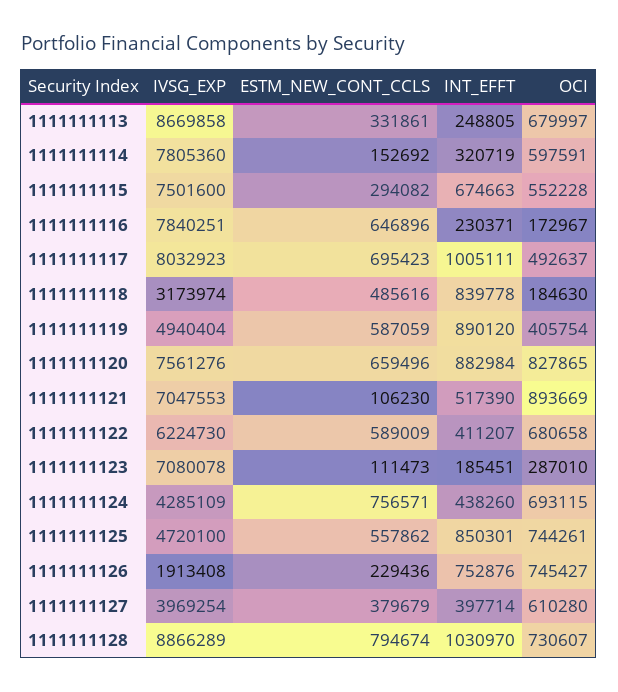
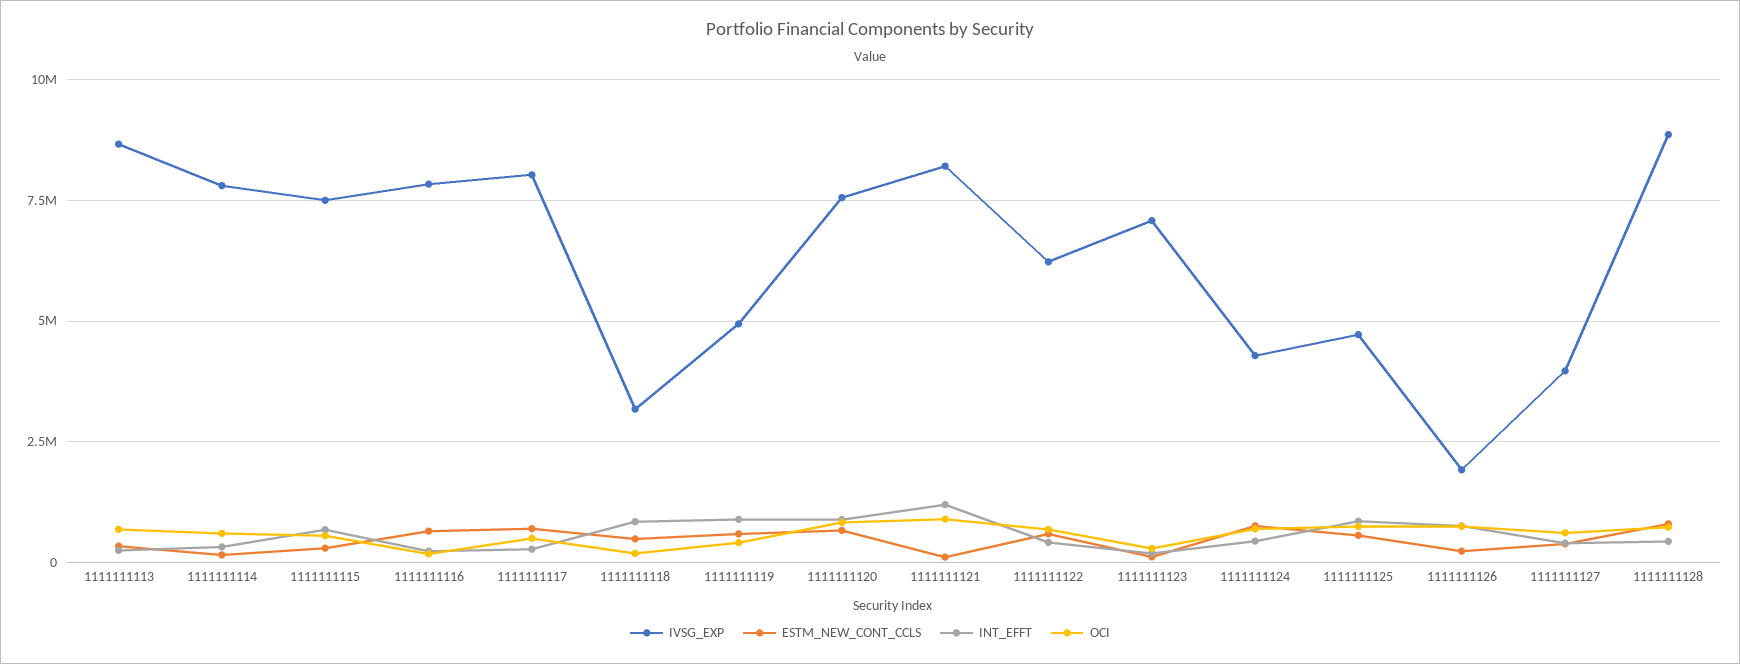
  {
    "IVSG_EXP": {
      "1111111113": 8669858,
      "1111111114": 7805360,
      "1111111115": 7501600,
      "1111111116": 7840251,
      "1111111117": 8032923,
      "1111111118": 3173974,
      "1111111119": 4940404,
      "1111111120": 7561276,
-     "1111111121": 7047553,
+     "1111111121": 8250000,
      "1111111122": 6224730,
      "1111111123": 7080078,
      "1111111124": 4285109,
      "1111111125": 4720100,
      "1111111126": 1913408,
      "1111111127": 3969254,
      "1111111128": 8866289
    },
    "ESTM_NEW_CONT_CCLS": {
      "1111111113": 331861,
      "1111111114": 152692,
      "1111111115": 294082,
      "1111111116": 646896,
      "1111111117": 695423,
      "1111111118": 485616,
      "1111111119": 587059,
      "1111111120": 659496,
      "1111111121": 106230,
      "1111111122": 589009,
      "1111111123": 111473,
      "1111111124": 756571,
      "1111111125": 557862,
      "1111111126": 229436,
      "1111111127": 379679,
      "1111111128": 794674
    },
    "INT_EFFT": {
      "1111111113": 248805,
      "1111111114": 320719,
      "1111111115": 674663,
      "1111111116": 230371,
-     "1111111117": 1005111,
+     "1111111117": 250000,
      "1111111118": 839778,
      "1111111119": 890120,
      "1111111120": 882984,
-     "1111111121": 517390,
+     "1111111121": 1250000,
      "1111111122": 411207,
      "1111111123": 185451,
      "1111111124": 438260,
      "1111111125": 850301,
      "1111111126": 752876,
      "1111111127": 397714,
-     "1111111128": 1030970
+     "1111111128": 500000
    },
    "OCI": {
      "1111111113": 679997,
      "1111111114": 597591,
      "1111111115": 552228,
      "1111111116": 172967,
      "1111111117": 492637,
      "1111111118": 184630,
      "1111111119": 405754,
      "1111111120": 827865,
      "1111111121": 893669,
      "1111111122": 680658,
      "1111111123": 287010,
      "1111111124": 693115,
      "1111111125": 744261,
      "1111111126": 745427,
      "1111111127": 610280,
      "1111111128": 730607
    }
  }

